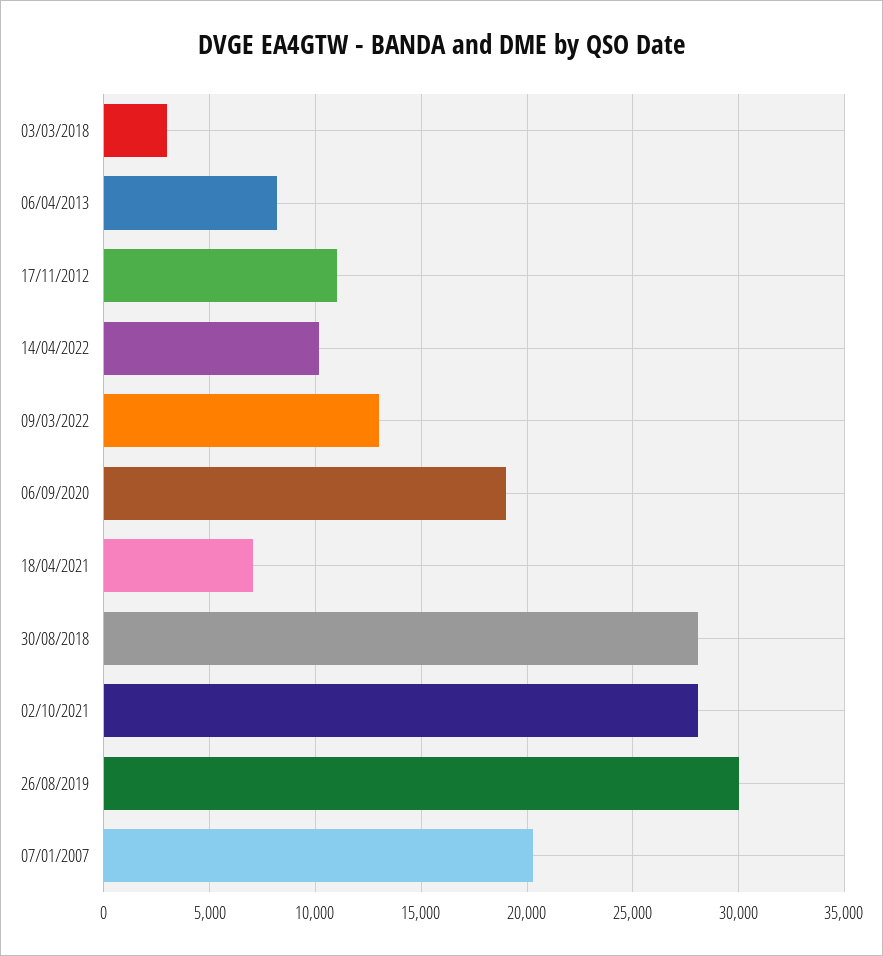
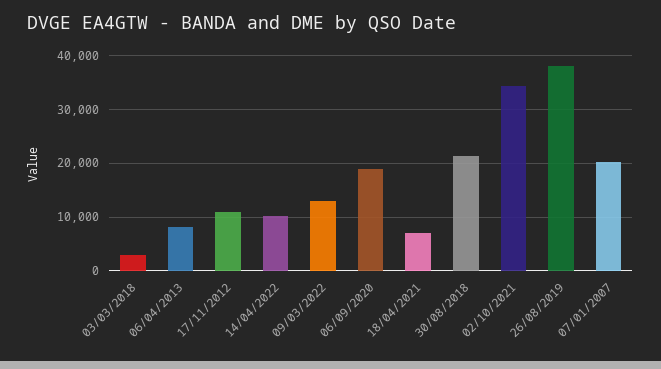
  {
    "03/03/2018": 3000,
    "06/04/2013": 8000,
    "17/11/2012": 11000,
    "14/04/2022": 10000,
    "09/03/2022": 13000,
    "06/09/2020": 19000,
    "18/04/2021": 7000,
-   "30/08/2018": 28000,
+   "30/08/2018": 22000,
-   "02/10/2021": 28000,
+   "02/10/2021": 34000,
-   "26/08/2019": 30000,
+   "26/08/2019": 38000,
    "07/01/2007": 20500
  }

